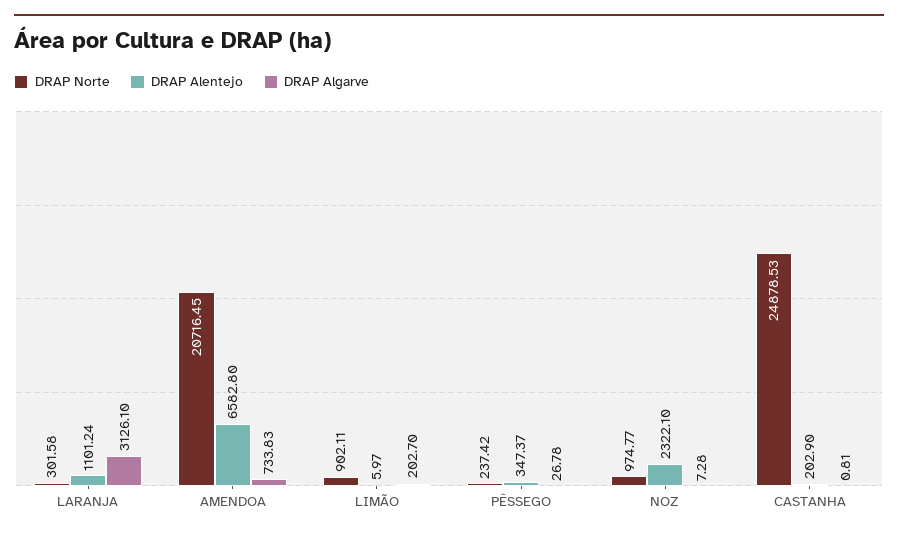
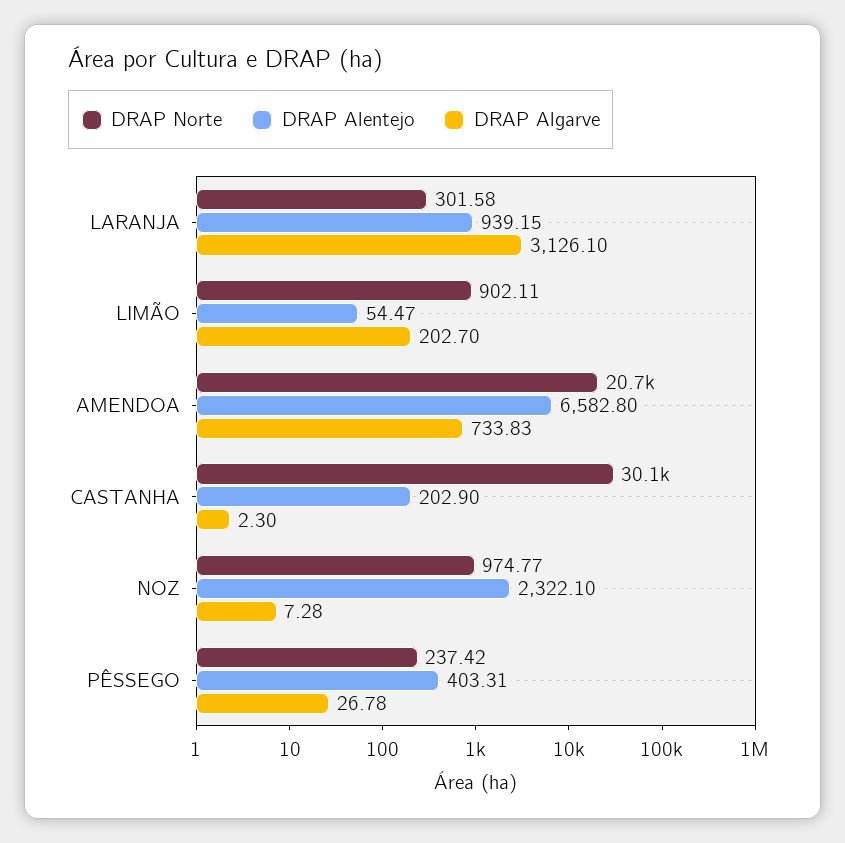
  {
    "DRAP Norte": {
      "LARANJA": 301.58,
      "AMENDOA": 20716.45,
      "LIMÃO": 902.11,
      "PÊSSEGO": 237.42,
      "NOZ": 974.77,
-     "CASTANHA": 24878.53
+     "CASTANHA": 30100
    },
    "DRAP Alentejo": {
-     "LARANJA": 1101.24,
+     "LARANJA": 939.15,
      "AMENDOA": 6582.8,
-     "LIMÃO": 5.97,
+     "LIMÃO": 54.47,
-     "PÊSSEGO": 347.37,
+     "PÊSSEGO": 403.31,
      "NOZ": 2322.1,
      "CASTANHA": 202.9
    },
    "DRAP Algarve": {
      "LARANJA": 3126.1,
      "AMENDOA": 733.83,
      "LIMÃO": 202.7,
      "PÊSSEGO": 26.78,
      "NOZ": 7.28,
-     "CASTANHA": 0.81
+     "CASTANHA": 2.3
    }
  }

